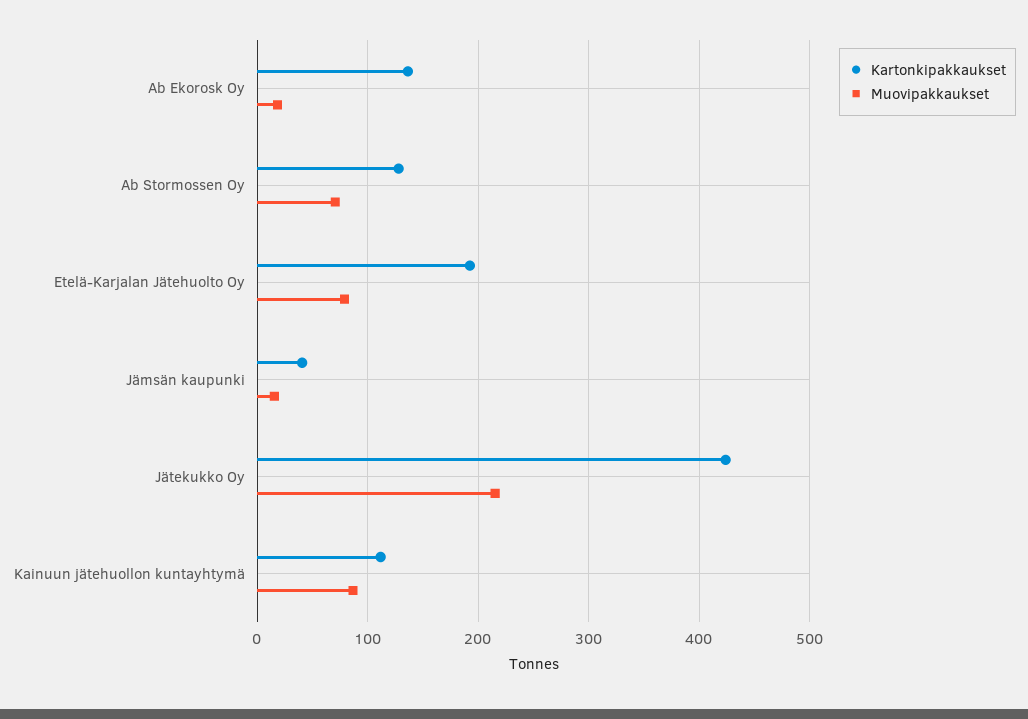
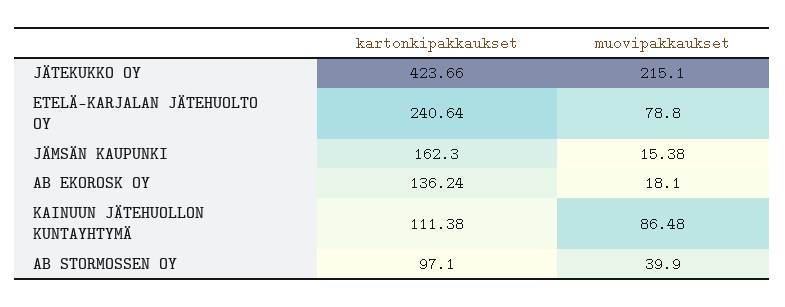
  {
    "Kartonkipakkaukset": {
      "Ab Ekorosk Oy": 136.24,
-     "Ab Stormossen Oy": 130,
+     "Ab Stormossen Oy": 97.1,
-     "Etelä-Karjalan Jätehuolto Oy": 190,
+     "Etelä-Karjalan Jätehuolto Oy": 240.64,
-     "Jämsän kaupunki": 40,
+     "Jämsän kaupunki": 162.3,
      "Jätekukko Oy": 423.66,
      "Kainuun jätehuollon kuntayhtymä": 111.38
    },
    "Muovipakkaukset": {
      "Ab Ekorosk Oy": 18.1,
-     "Ab Stormossen Oy": 70,
+     "Ab Stormossen Oy": 39.9,
      "Etelä-Karjalan Jätehuolto Oy": 78.8,
      "Jämsän kaupunki": 15.38,
      "Jätekukko Oy": 215.1,
      "Kainuun jätehuollon kuntayhtymä": 86.48
    }
  }

